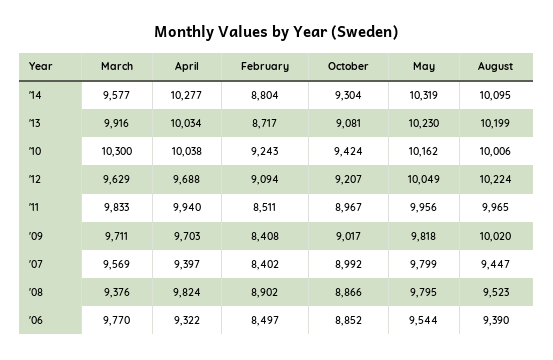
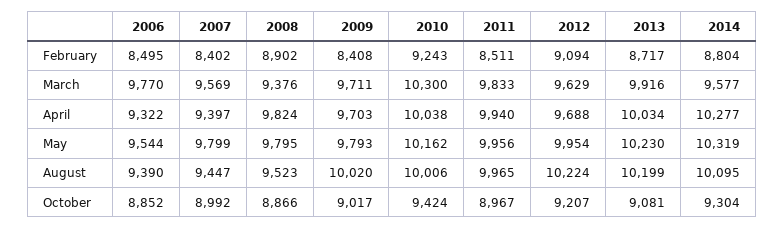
  {
    "March": {
      "'14": 9577,
      "'13": 9916,
      "'10": 10300,
      "'12": 9629,
      "'11": 9833,
      "'09": 9711,
      "'07": 9569,
      "'08": 9376,
      "'06": 9770
    },
    "April": {
      "'14": 10277,
      "'13": 10034,
      "'10": 10038,
      "'12": 9688,
      "'11": 9940,
      "'09": 9703,
      "'07": 9397,
      "'08": 9824,
      "'06": 9322
    },
    "February": {
      "'14": 8804,
      "'13": 8717,
      "'10": 9243,
      "'12": 9094,
      "'11": 8511,
      "'09": 8408,
      "'07": 8402,
      "'08": 8902,
-     "'06": 8497
+     "'06": 8495
    },
    "October": {
      "'14": 9304,
      "'13": 9081,
      "'10": 9424,
      "'12": 9207,
      "'11": 8967,
      "'09": 9017,
      "'07": 8992,
      "'08": 8866,
      "'06": 8852
    },
    "May": {
      "'14": 10319,
      "'13": 10230,
      "'10": 10162,
-     "'12": 10049,
+     "'12": 9954,
      "'11": 9956,
-     "'09": 9818,
+     "'09": 9793,
      "'07": 9799,
      "'08": 9795,
      "'06": 9544
    },
    "August": {
      "'14": 10095,
      "'13": 10199,
      "'10": 10006,
      "'12": 10224,
      "'11": 9965,
      "'09": 10020,
      "'07": 9447,
      "'08": 9523,
      "'06": 9390
    }
  }

